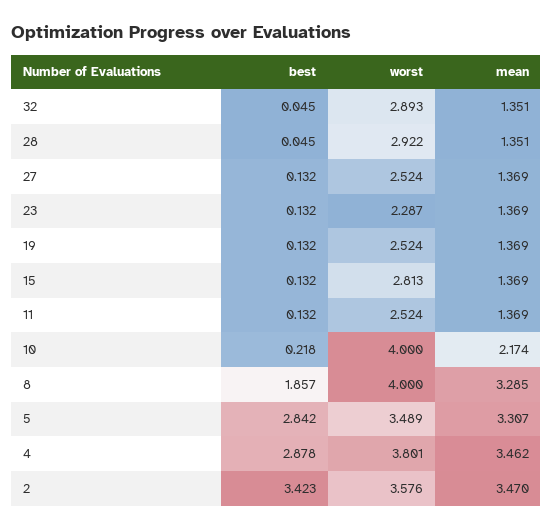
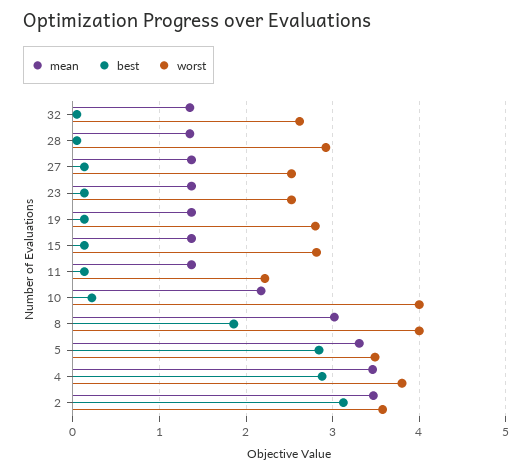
  {
    "best": {
      "32": 0.045,
      "28": 0.045,
      "27": 0.132,
      "23": 0.132,
      "19": 0.132,
      "15": 0.132,
      "11": 0.132,
      "10": 0.218,
      "8": 1.857,
      "5": 2.842,
      "4": 2.878,
-     "2": 3.423
+     "2": 3.1
    },
    "worst": {
-     "32": 2.893,
+     "32": 2.6,
      "28": 2.922,
      "27": 2.524,
-     "23": 2.287,
+     "23": 2.5,
-     "19": 2.524,
+     "19": 2.8,
      "15": 2.813,
-     "11": 2.524,
+     "11": 2.2,
      "10": 4,
      "8": 4,
      "5": 3.489,
      "4": 3.801,
      "2": 3.576
    },
    "mean": {
      "32": 1.351,
      "28": 1.351,
      "27": 1.369,
      "23": 1.369,
      "19": 1.369,
      "15": 1.369,
      "11": 1.369,
      "10": 2.174,
-     "8": 3.285,
+     "8": 3,
      "5": 3.307,
      "4": 3.462,
      "2": 3.47
    }
  }

